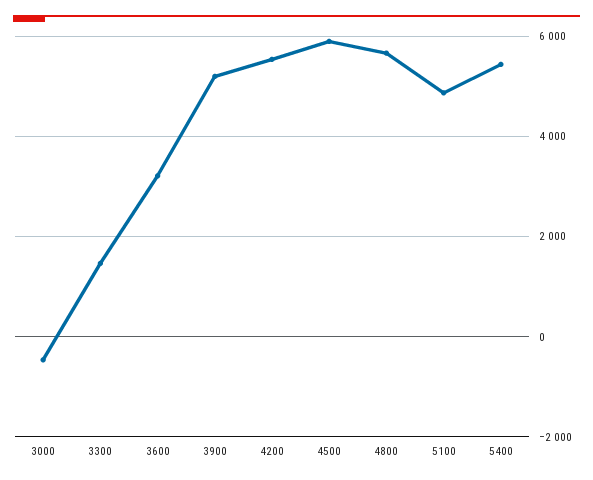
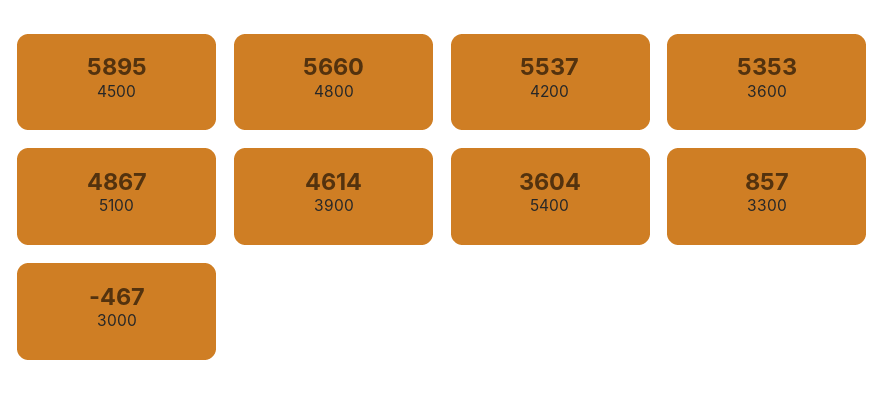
  {
    "3000": -467,
-   "3300": 1400,
+   "3300": 857,
-   "3600": 3200,
+   "3600": 5353,
-   "3900": 5200,
+   "3900": 4614,
    "4200": 5537,
    "4500": 5895,
    "4800": 5660,
    "5100": 4867,
-   "5400": 5400
+   "5400": 3604
  }

